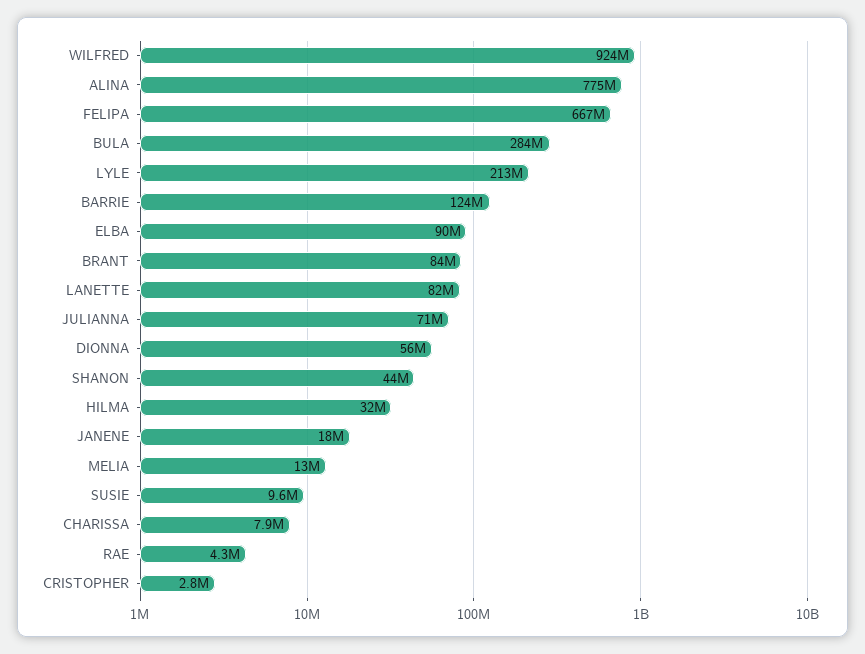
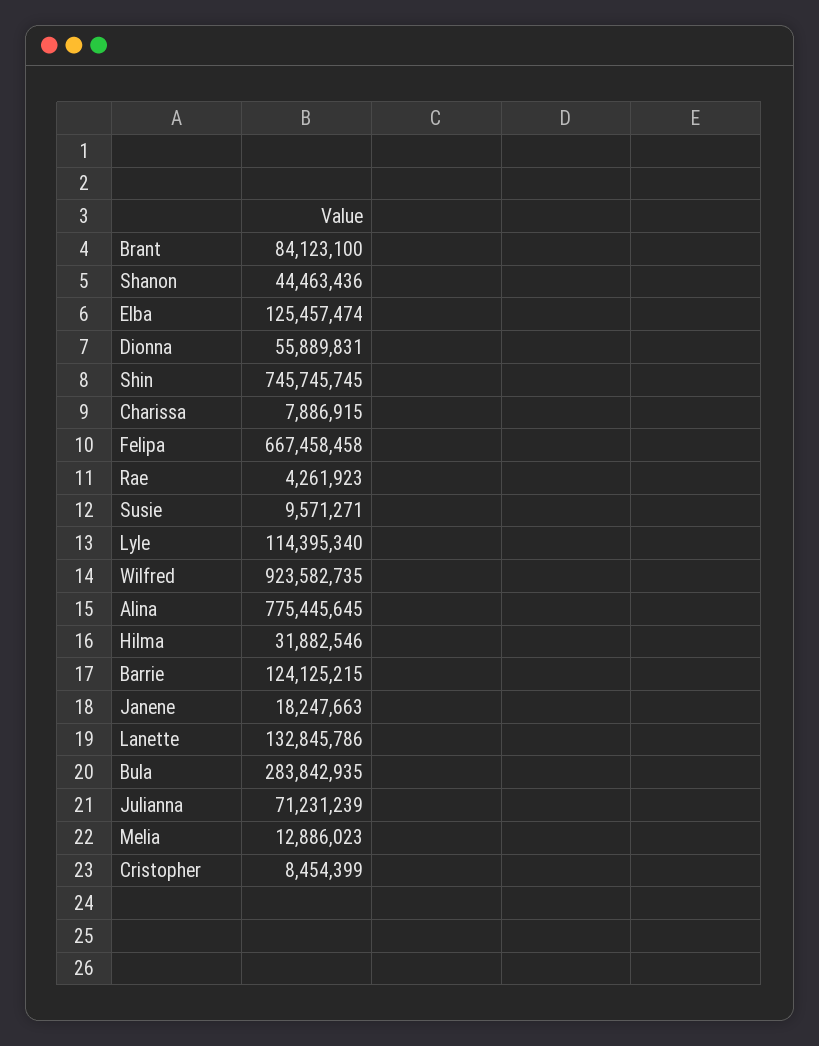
  {
    "WILFRED": 923582735,
    "ALINA": 775445645,
    "FELIPA": 667458458,
    "BULA": 283842935,
-   "LYLE": 213000000,
+   "LYLE": 114395340,
    "BARRIE": 124125215,
-   "ELBA": 90000000,
+   "ELBA": 125457474,
    "BRANT": 84123100,
-   "LANETTE": 82000000,
+   "LANETTE": 132845786,
    "JULIANNA": 71231239,
    "DIONNA": 55889831,
    "SHANON": 44463436,
    "HILMA": 31882546,
    "JANENE": 18247663,
    "MELIA": 12886023,
    "SUSIE": 9571271,
    "CHARISSA": 7886915,
    "RAE": 4261923,
-   "CRISTOPHER": 2800000
+   "CRISTOPHER": 8454399,
+   "Shin": 745745745
  }

